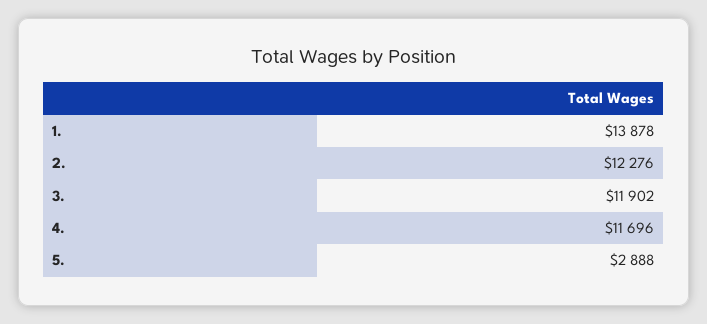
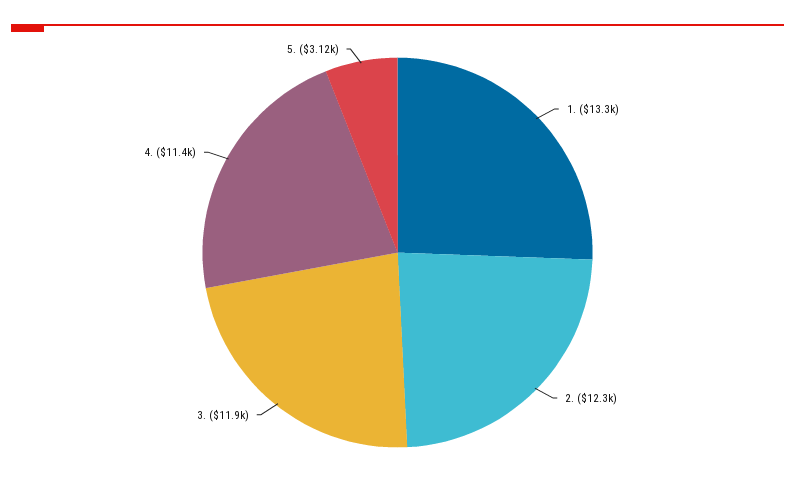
  {
-   "1.": 13878,
+   "1.": 13300,
    "2.": 12276,
    "3.": 11902,
-   "4.": 11696,
+   "4.": 11400,
-   "5.": 2888
+   "5.": 3120
  }

